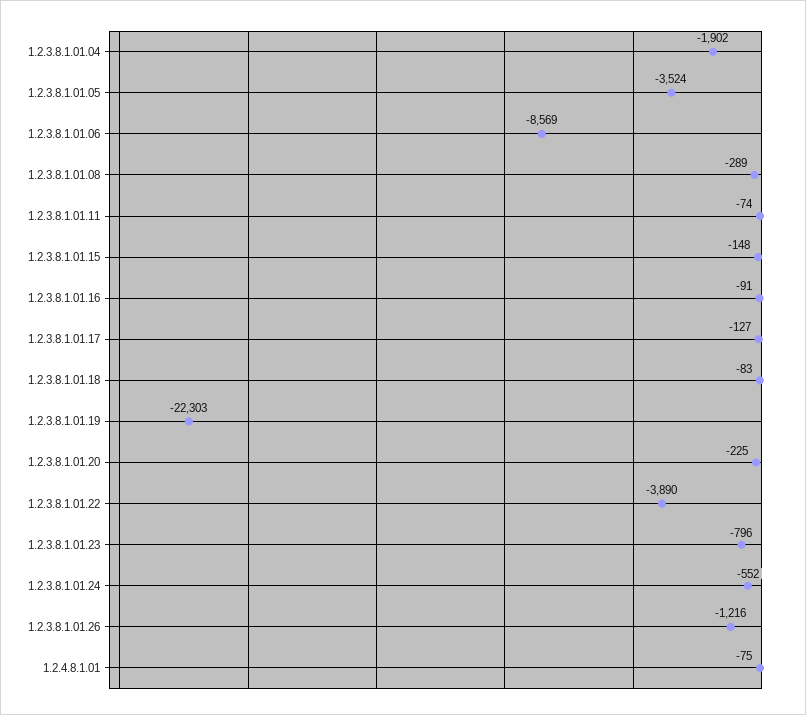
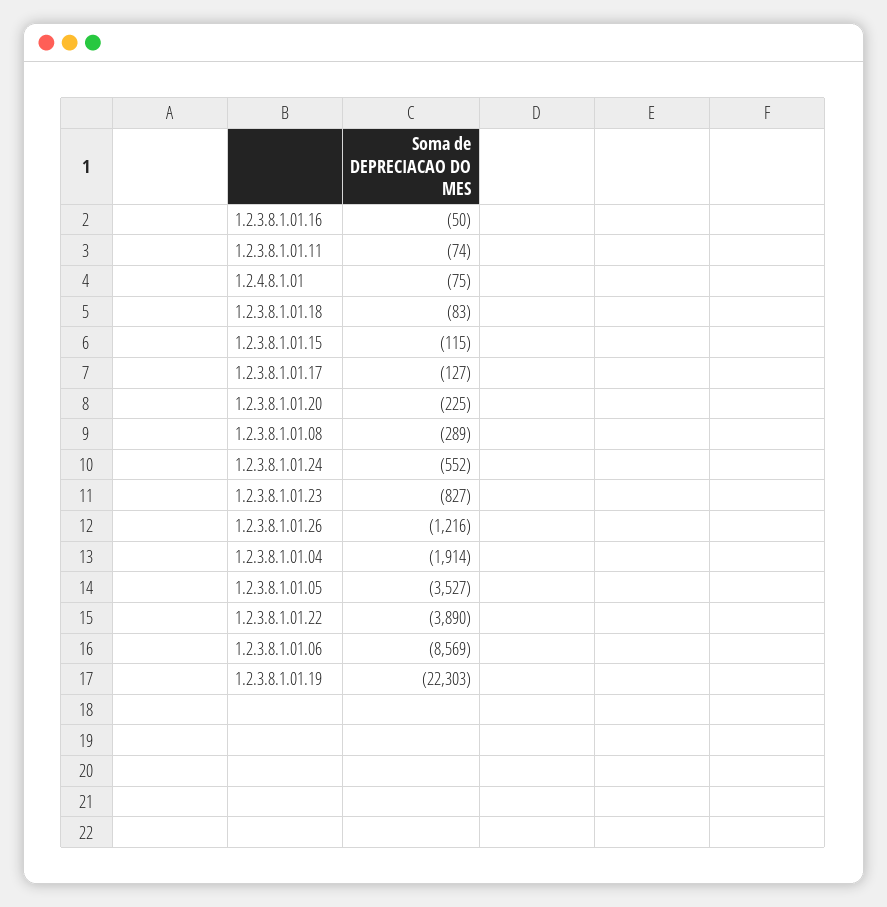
  {
-   "1.2.3.8.1.01.04": -1902,
+   "1.2.3.8.1.01.04": -1914,
-   "1.2.3.8.1.01.05": -3524,
+   "1.2.3.8.1.01.05": -3527,
    "1.2.3.8.1.01.06": -8569,
    "1.2.3.8.1.01.08": -289,
    "1.2.3.8.1.01.11": -74,
-   "1.2.3.8.1.01.15": -148,
+   "1.2.3.8.1.01.15": -115,
-   "1.2.3.8.1.01.16": -91,
+   "1.2.3.8.1.01.16": -50,
    "1.2.3.8.1.01.17": -127,
    "1.2.3.8.1.01.18": -83,
    "1.2.3.8.1.01.19": -22303,
    "1.2.3.8.1.01.20": -225,
    "1.2.3.8.1.01.22": -3890,
-   "1.2.3.8.1.01.23": -796,
+   "1.2.3.8.1.01.23": -827,
    "1.2.3.8.1.01.24": -552,
    "1.2.3.8.1.01.26": -1216,
    "1.2.4.8.1.01": -75
  }

